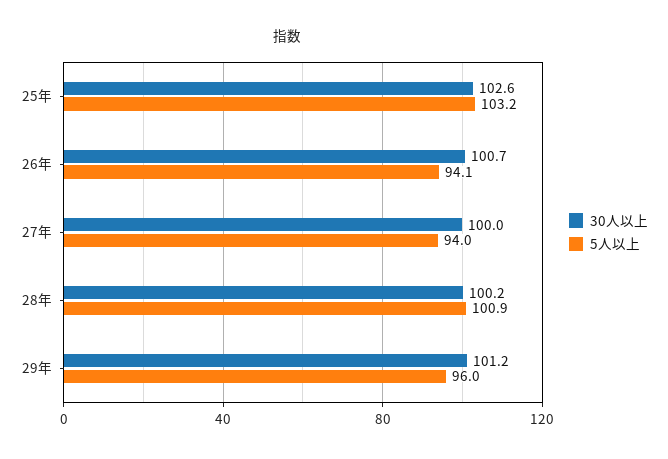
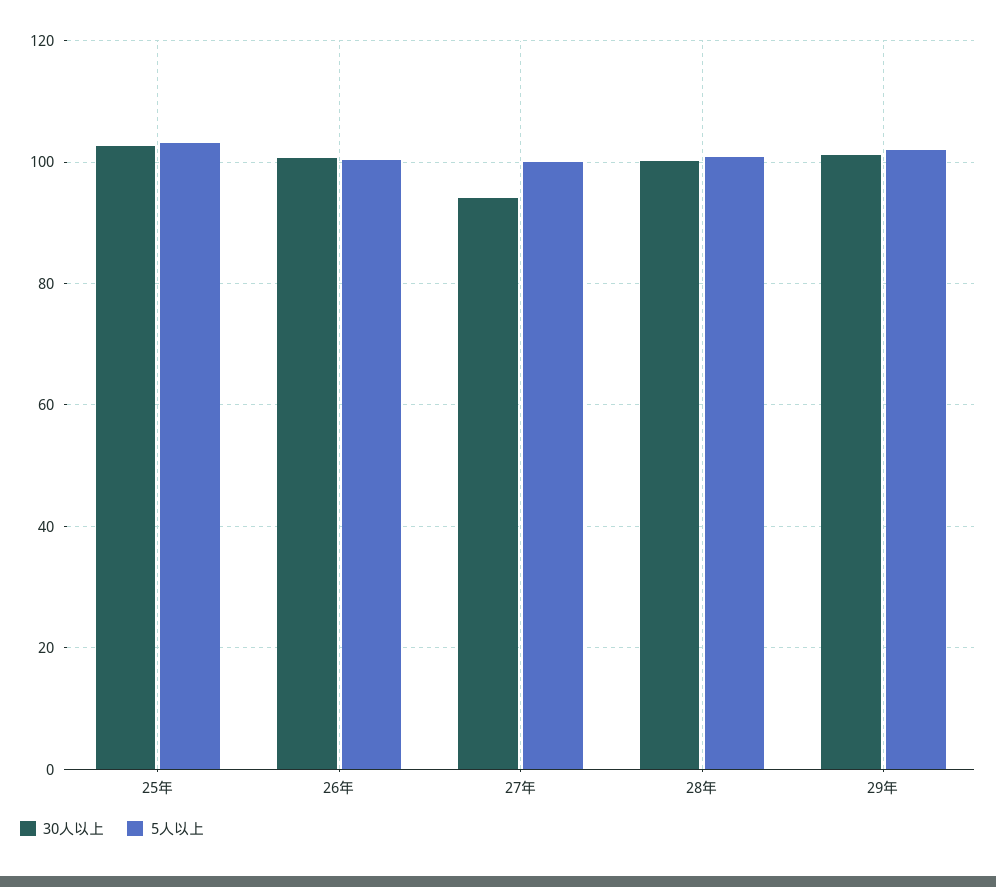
  {
    "30人以上": {
      "25年": 102.6,
      "26年": 100.7,
-     "27年": 100,
+     "27年": 94,
      "28年": 100.2,
      "29年": 101.2
    },
    "5人以上": {
      "25年": 103.2,
-     "26年": 94.1,
+     "26年": 100,
-     "27年": 94,
+     "27年": 100,
      "28年": 100.9,
-     "29年": 96
+     "29年": 102
    }
  }

